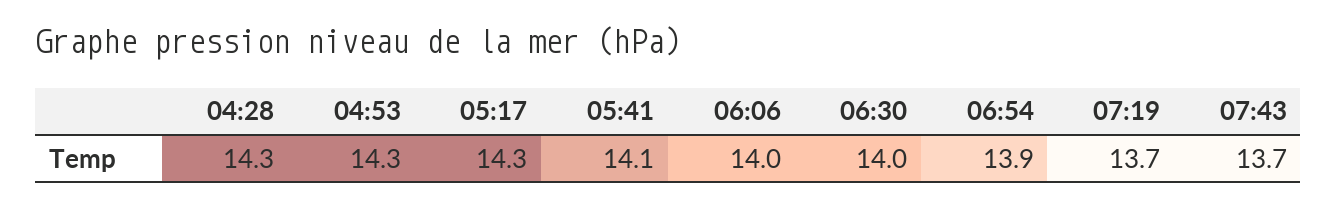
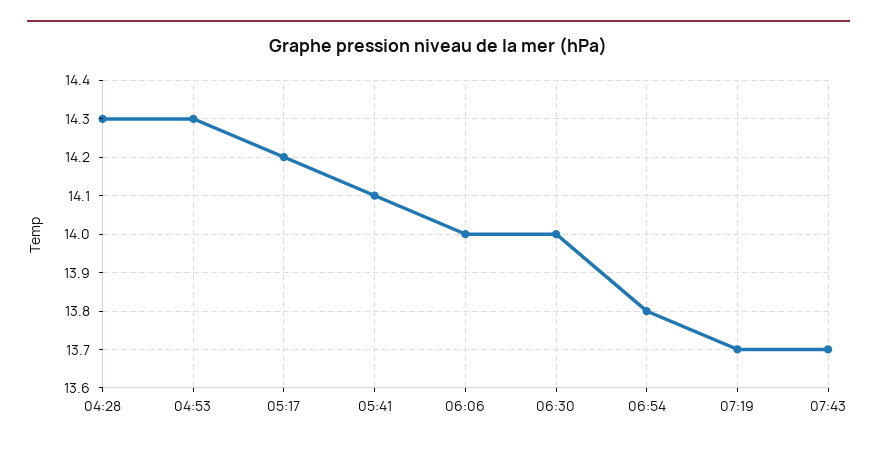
  {
    "04:28": 14.3,
    "04:53": 14.3,
-   "05:17": 14.3,
+   "05:17": 14.2,
    "05:41": 14.1,
    "06:06": 14,
    "06:30": 14,
-   "06:54": 13.9,
+   "06:54": 13.8,
    "07:19": 13.7,
    "07:43": 13.7
  }

